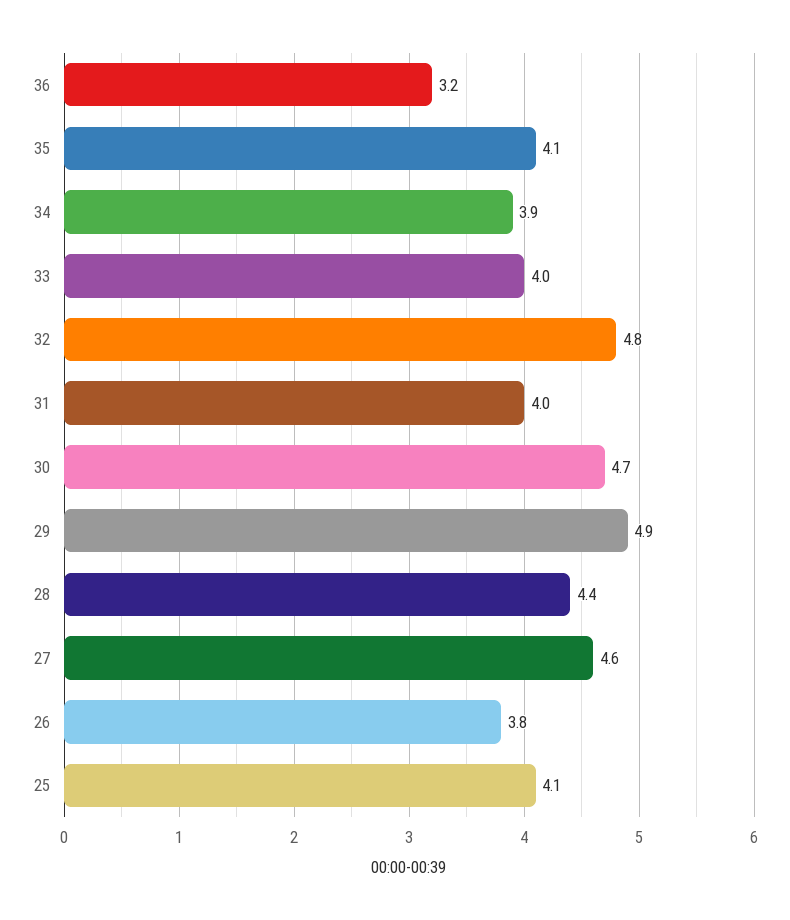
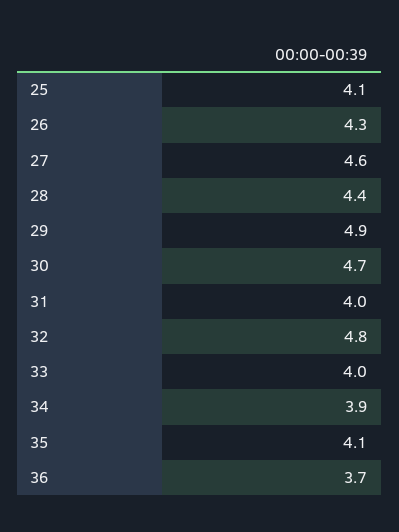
  {
-   "36": 3.2,
+   "36": 3.7,
    "35": 4.1,
    "34": 3.9,
    "33": 4,
    "32": 4.8,
    "31": 4,
    "30": 4.7,
    "29": 4.9,
    "28": 4.4,
    "27": 4.6,
-   "26": 3.8,
+   "26": 4.3,
    "25": 4.1
  }

